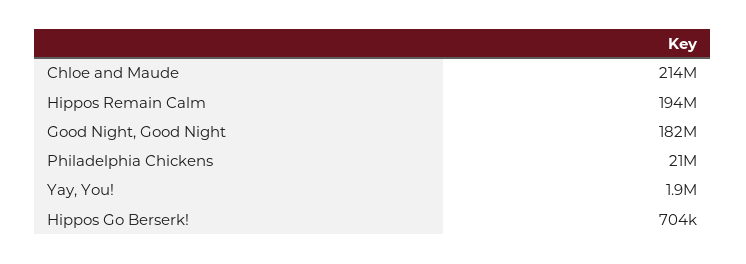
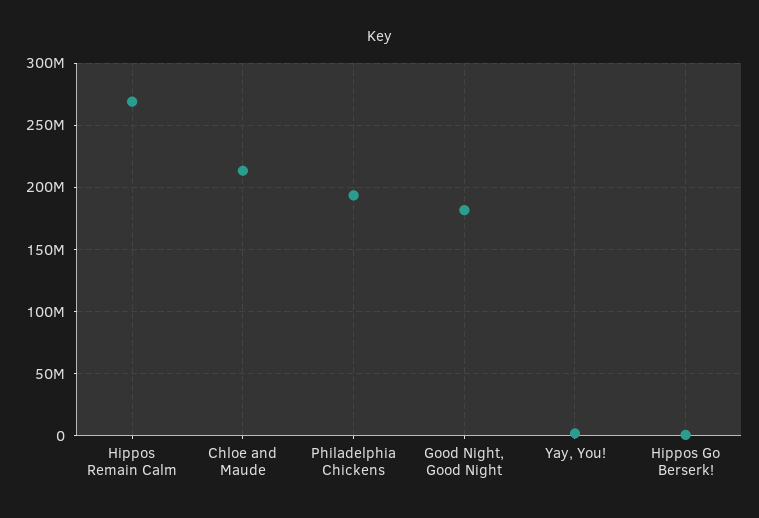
  {
    "Chloe and Maude": 214000000,
-   "Hippos Remain Calm": 194000000,
+   "Hippos Remain Calm": 270000000,
    "Good Night, Good Night": 182000000,
-   "Philadelphia Chickens": 21000000,
+   "Philadelphia Chickens": 195000000,
    "Yay, You!": 1900000,
    "Hippos Go Berserk!": 704000
  }

